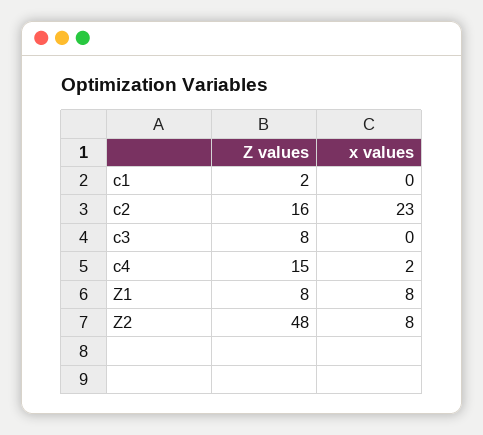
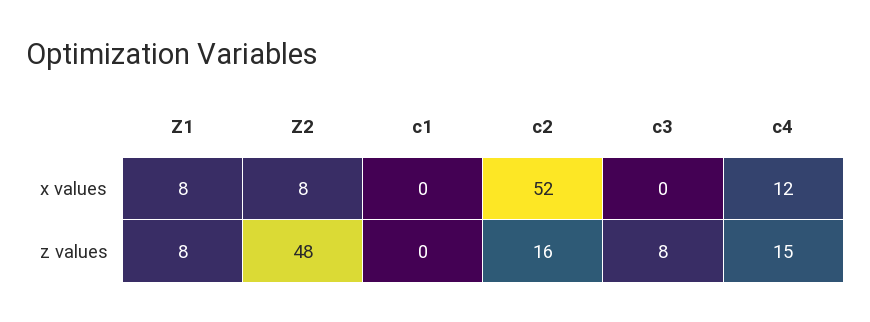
  {
    "Z values": {
-     "c1": 2,
+     "c1": 0,
      "c2": 16,
      "c3": 8,
      "c4": 15,
      "Z1": 8,
      "Z2": 48
    },
    "x values": {
      "c1": 0,
-     "c2": 23,
+     "c2": 52,
      "c3": 0,
-     "c4": 2,
+     "c4": 12,
      "Z1": 8,
      "Z2": 8
    }
  }

